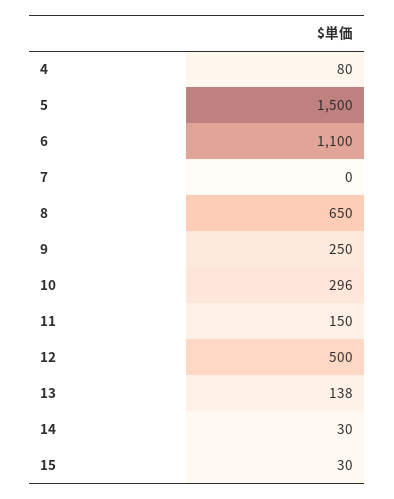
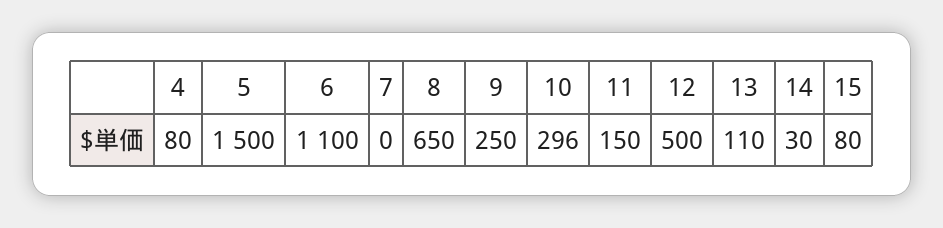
  {
    "4": 80,
    "5": 1500,
    "6": 1100,
    "7": 0,
    "8": 650,
    "9": 250,
    "10": 296,
    "11": 150,
    "12": 500,
-   "13": 138,
+   "13": 110,
    "14": 30,
-   "15": 30
+   "15": 80
  }

